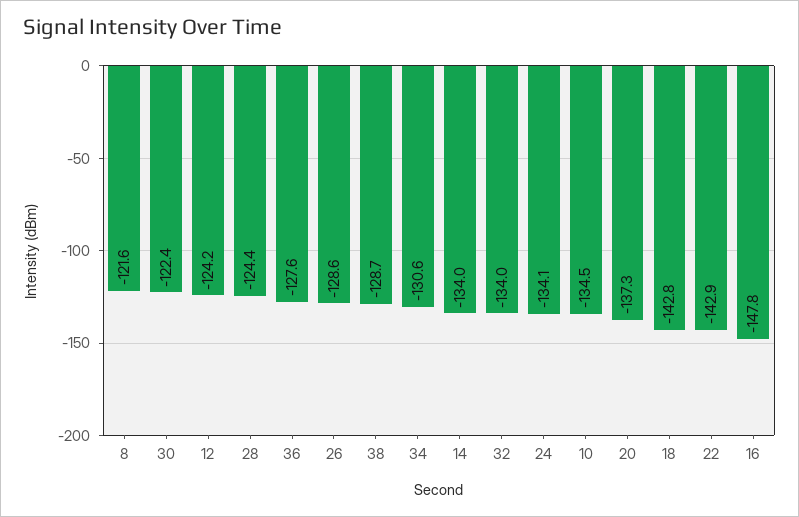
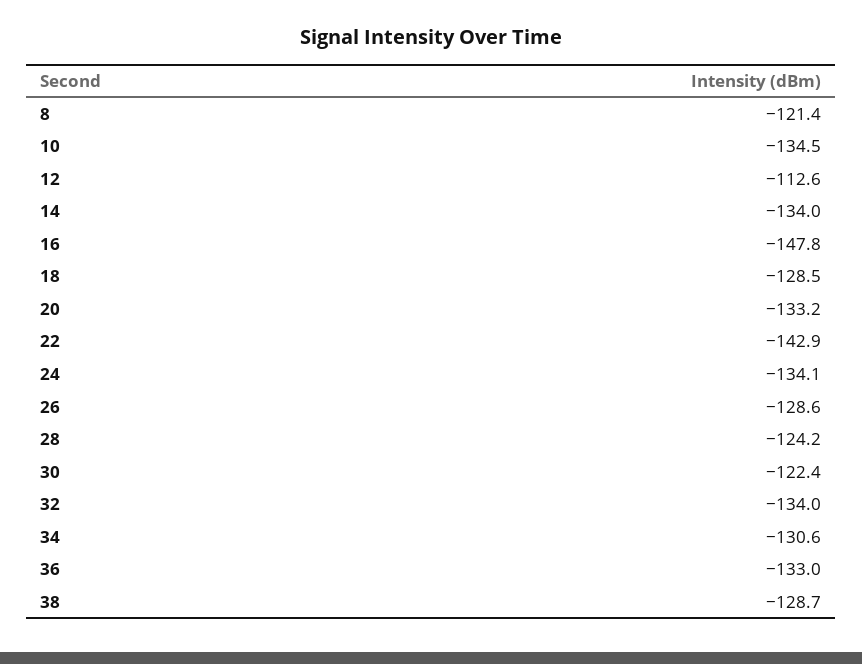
  {
-   "8": -121.6,
+   "8": -121.4,
    "30": -122.4,
-   "12": -124.2,
+   "12": -112.6,
-   "28": -124.4,
+   "28": -124.2,
-   "36": -127.6,
+   "36": -133,
    "26": -128.6,
    "38": -128.7,
    "34": -130.6,
    "14": -134,
    "32": -134,
    "24": -134.1,
    "10": -134.5,
-   "20": -137.3,
+   "20": -133.2,
-   "18": -142.8,
+   "18": -128.5,
    "22": -142.9,
    "16": -147.8
  }

